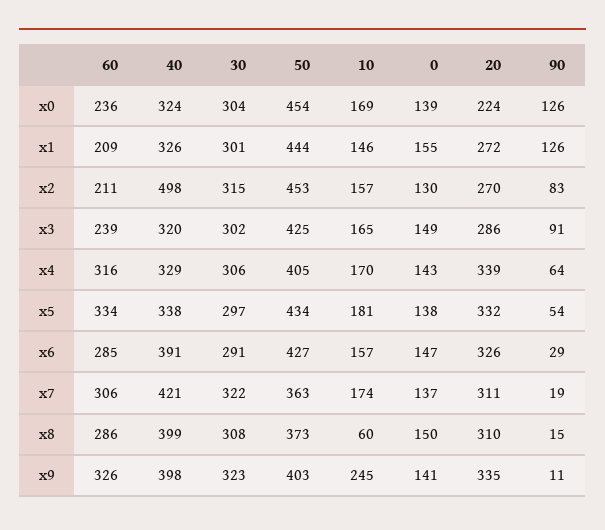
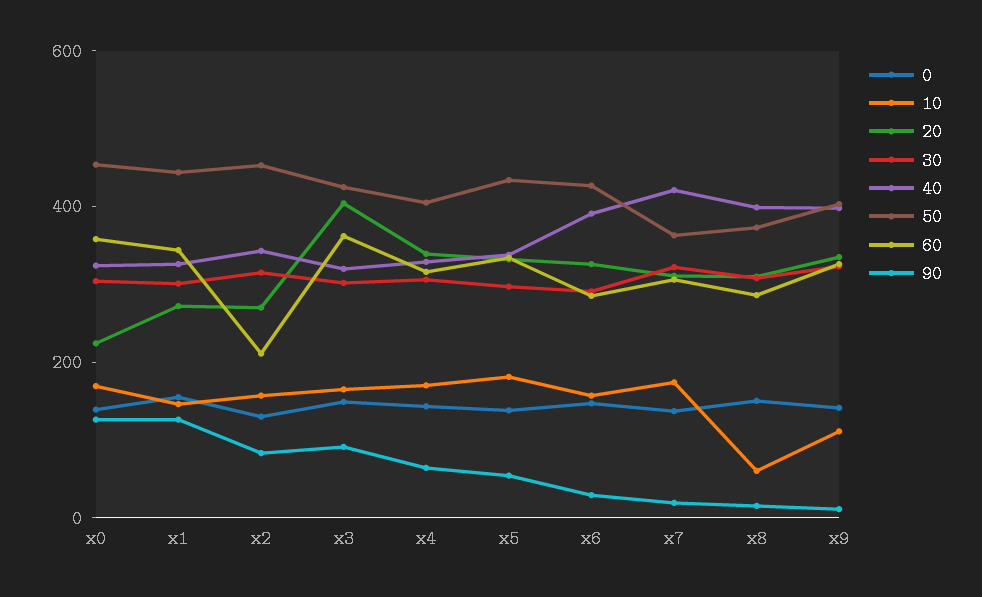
  {
    "60": {
-     "x0": 236,
+     "x0": 350,
-     "x1": 209,
+     "x1": 350,
      "x2": 211,
-     "x3": 239,
+     "x3": 350,
      "x4": 316,
      "x5": 334,
      "x6": 285,
      "x7": 306,
      "x8": 286,
      "x9": 326
    },
    "40": {
      "x0": 324,
      "x1": 326,
-     "x2": 498,
+     "x2": 350,
      "x3": 320,
      "x4": 329,
      "x5": 338,
      "x6": 391,
      "x7": 421,
      "x8": 399,
      "x9": 398
    },
    "30": {
      "x0": 304,
      "x1": 301,
      "x2": 315,
      "x3": 302,
      "x4": 306,
      "x5": 297,
      "x6": 291,
      "x7": 322,
      "x8": 308,
      "x9": 323
    },
    "50": {
      "x0": 454,
      "x1": 444,
      "x2": 453,
      "x3": 425,
      "x4": 405,
      "x5": 434,
      "x6": 427,
      "x7": 363,
      "x8": 373,
      "x9": 403
    },
    "10": {
      "x0": 169,
      "x1": 146,
      "x2": 157,
      "x3": 165,
      "x4": 170,
      "x5": 181,
      "x6": 157,
      "x7": 174,
      "x8": 60,
-     "x9": 245
+     "x9": 100
    },
    "0": {
      "x0": 139,
      "x1": 155,
      "x2": 130,
      "x3": 149,
      "x4": 143,
      "x5": 138,
      "x6": 147,
      "x7": 137,
      "x8": 150,
      "x9": 141
    },
    "20": {
      "x0": 224,
      "x1": 272,
      "x2": 270,
-     "x3": 286,
+     "x3": 400,
      "x4": 339,
      "x5": 332,
      "x6": 326,
      "x7": 311,
      "x8": 310,
      "x9": 335
    },
    "90": {
      "x0": 126,
      "x1": 126,
      "x2": 83,
      "x3": 91,
      "x4": 64,
      "x5": 54,
      "x6": 29,
      "x7": 19,
      "x8": 15,
      "x9": 11
    }
  }

